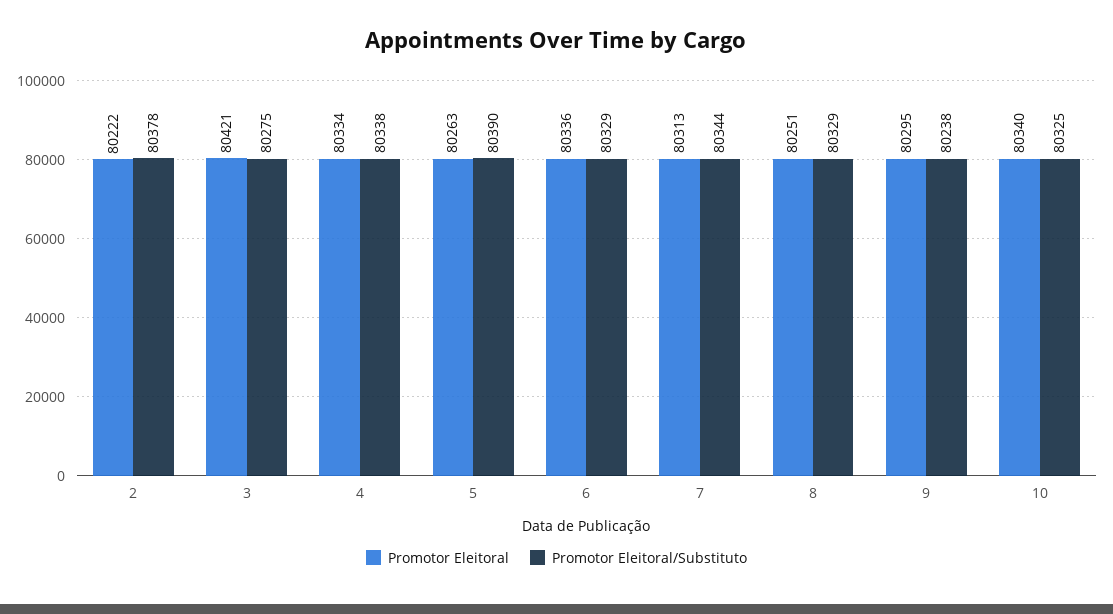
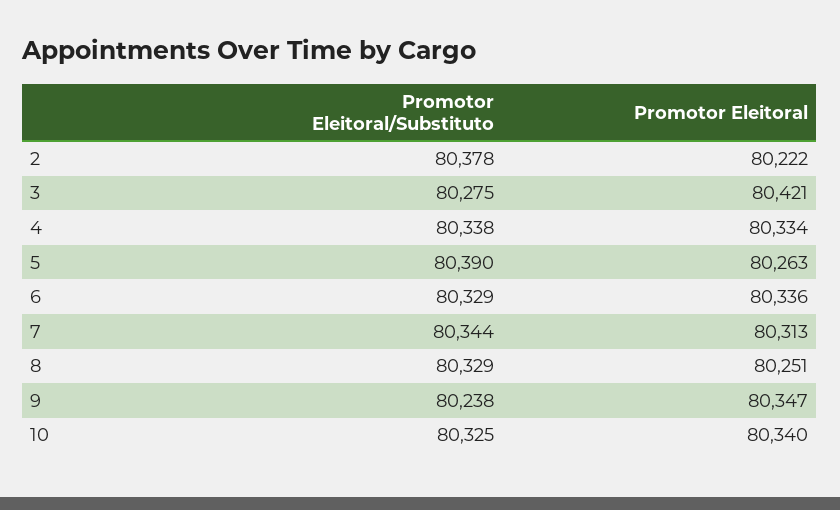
  {
    "Promotor Eleitoral": {
      "2": 80222,
      "3": 80421,
      "4": 80334,
      "5": 80263,
      "6": 80336,
      "7": 80313,
      "8": 80251,
-     "9": 80295,
+     "9": 80347,
      "10": 80340
    },
    "Promotor Eleitoral/Substituto": {
      "2": 80378,
      "3": 80275,
      "4": 80338,
      "5": 80390,
      "6": 80329,
      "7": 80344,
      "8": 80329,
      "9": 80238,
      "10": 80325
    }
  }

